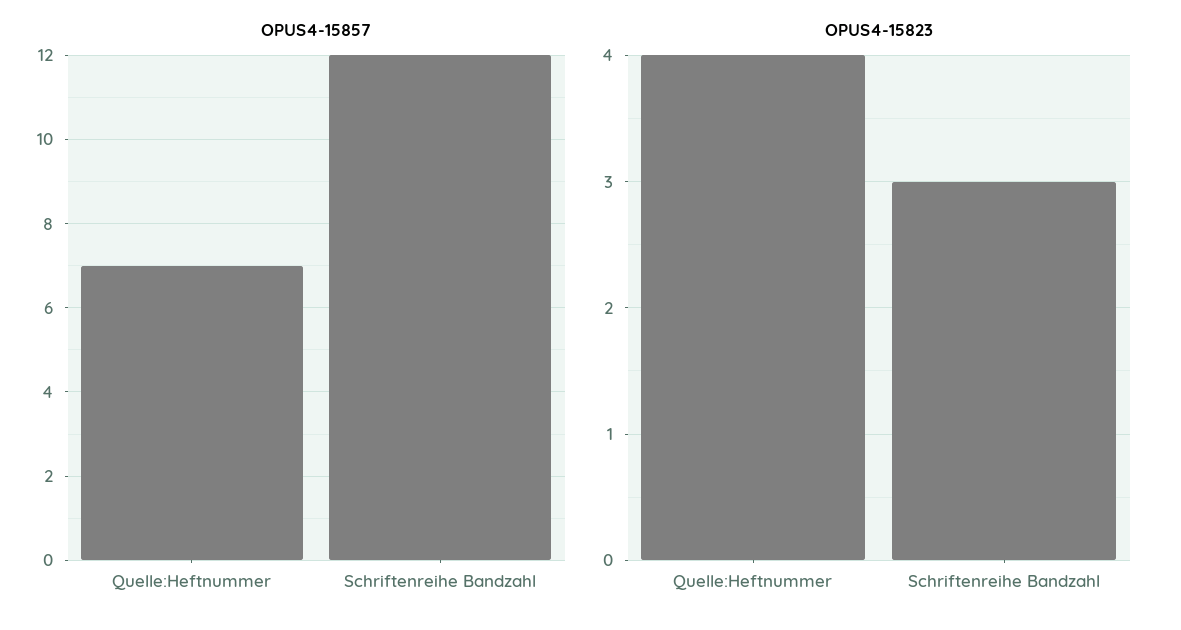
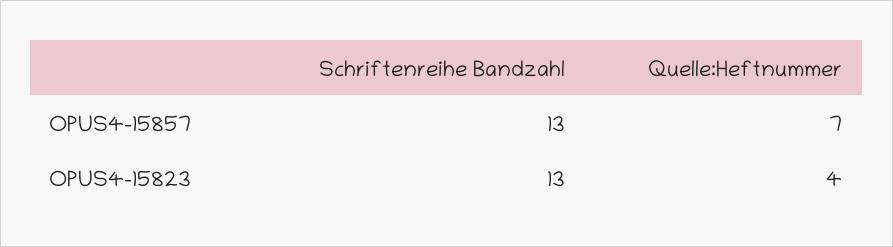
  {
    "OPUS4-15857": {
      "Quelle:Heftnummer": 7,
-     "Schriftenreihe Bandzahl": 12
+     "Schriftenreihe Bandzahl": 13
    },
    "OPUS4-15823": {
      "Quelle:Heftnummer": 4,
-     "Schriftenreihe Bandzahl": 3
+     "Schriftenreihe Bandzahl": 13
    }
  }

